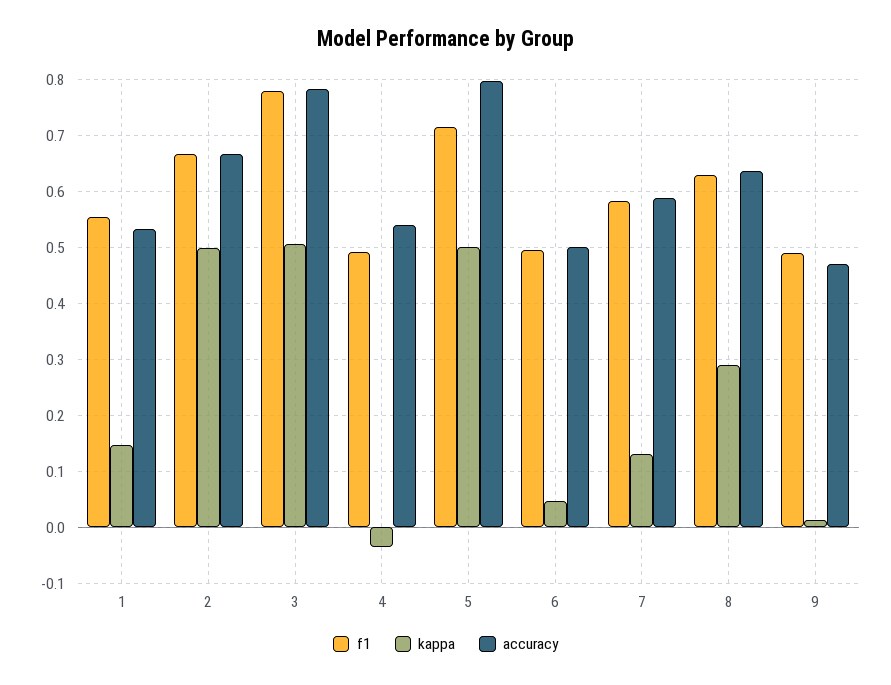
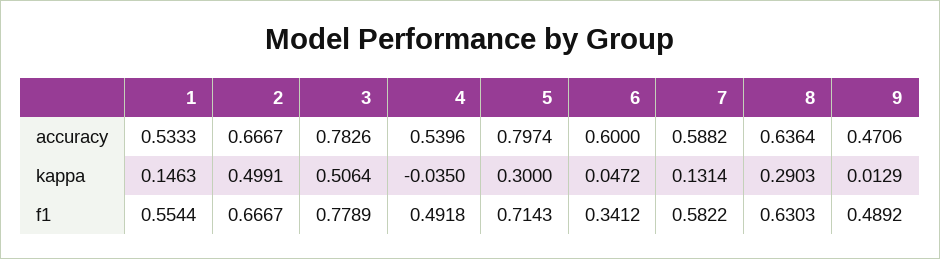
  {
    "f1": {
      "1": 0.5544,
      "2": 0.6667,
      "3": 0.7789,
      "4": 0.4918,
      "5": 0.7143,
-     "6": 0.5,
+     "6": 0.3412,
      "7": 0.5822,
      "8": 0.6303,
      "9": 0.4892
    },
    "kappa": {
      "1": 0.1463,
      "2": 0.4991,
      "3": 0.5064,
      "4": -0.035,
-     "5": 0.5,
+     "5": 0.3,
      "6": 0.0472,
      "7": 0.1314,
      "8": 0.2903,
      "9": 0.0129
    },
    "accuracy": {
      "1": 0.5333,
      "2": 0.6667,
      "3": 0.7826,
      "4": 0.5396,
      "5": 0.7974,
-     "6": 0.5,
+     "6": 0.6,
      "7": 0.5882,
      "8": 0.6364,
      "9": 0.4706
    }
  }

